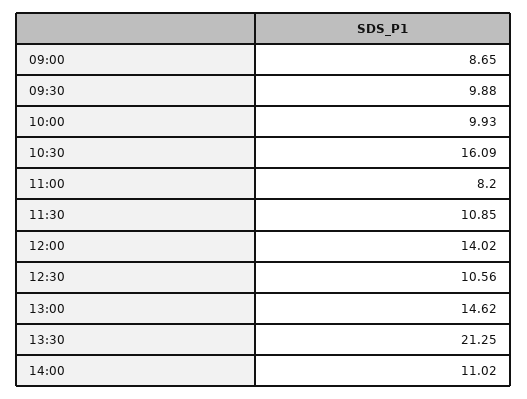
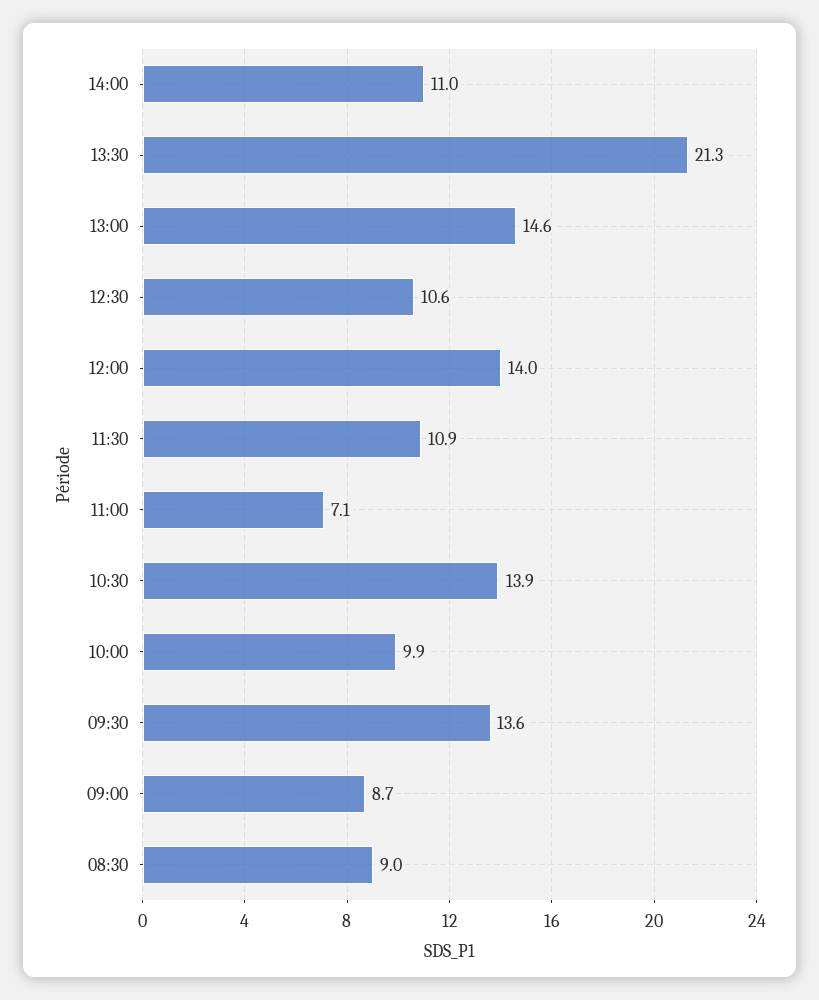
  {
    "09:00": 8.65,
-   "09:30": 9.88,
+   "09:30": 13.6,
    "10:00": 9.93,
-   "10:30": 16.09,
+   "10:30": 13.9,
-   "11:00": 8.2,
+   "11:00": 7.1,
    "11:30": 10.85,
    "12:00": 14.02,
    "12:30": 10.56,
    "13:00": 14.62,
    "13:30": 21.25,
-   "14:00": 11.02
+   "14:00": 11.02,
+   "08:30": 9
  }

